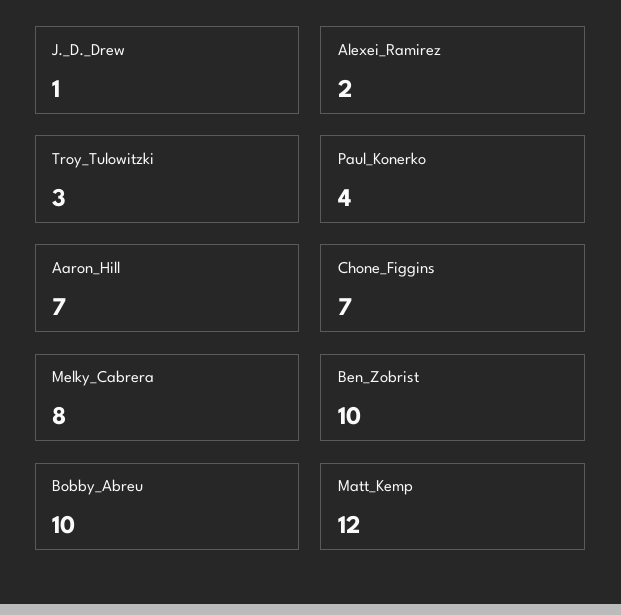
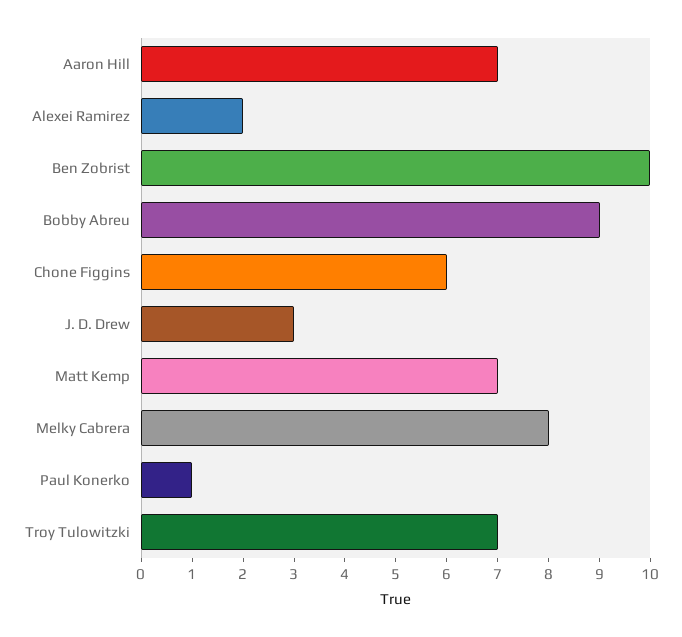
  {
-   "J._D._Drew": 1,
+   "J._D._Drew": 3,
    "Alexei_Ramirez": 2,
-   "Troy_Tulowitzki": 3,
+   "Troy_Tulowitzki": 7,
-   "Paul_Konerko": 4,
+   "Paul_Konerko": 1,
    "Aaron_Hill": 7,
-   "Chone_Figgins": 7,
+   "Chone_Figgins": 6,
    "Melky_Cabrera": 8,
    "Ben_Zobrist": 10,
-   "Bobby_Abreu": 10,
+   "Bobby_Abreu": 9,
-   "Matt_Kemp": 12
+   "Matt_Kemp": 7
  }

